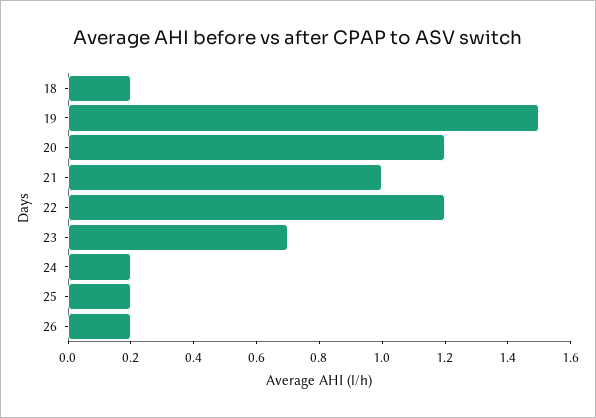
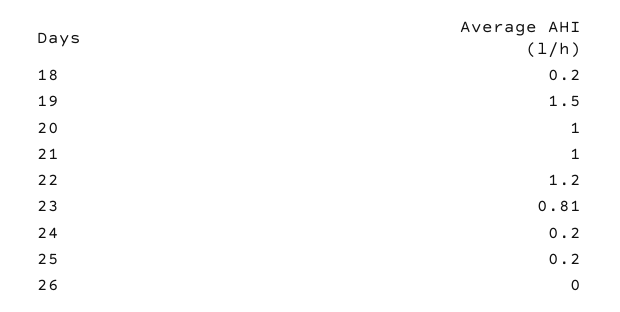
  {
    "18": 0.2,
    "19": 1.5,
-   "20": 1.2,
+   "20": 1,
    "21": 1,
    "22": 1.2,
-   "23": 0.7,
+   "23": 0.81,
    "24": 0.2,
    "25": 0.2,
-   "26": 0.2
+   "26": 0
  }

